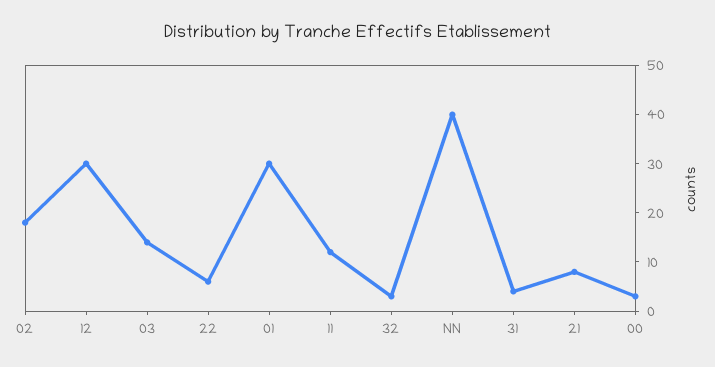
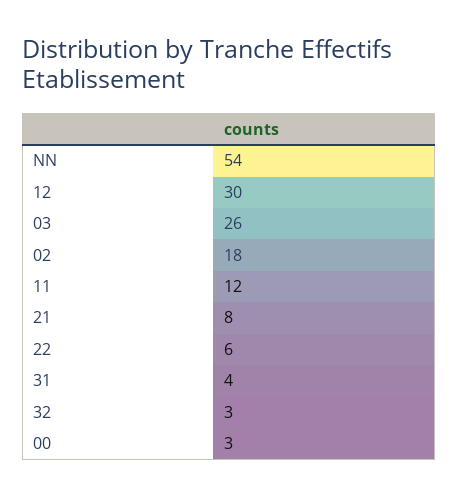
  {
    "02": 18,
    "12": 30,
-   "03": 15,
+   "03": 26,
    "22": 6,
-   "01": 30,
    "11": 12,
    "32": 3,
-   "NN": 40,
+   "NN": 54,
    "31": 4,
    "21": 8,
    "00": 3
  }

